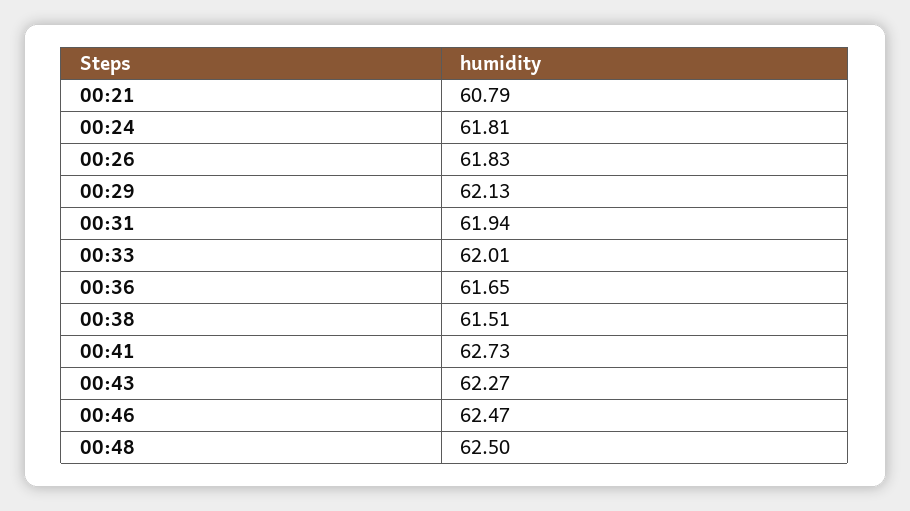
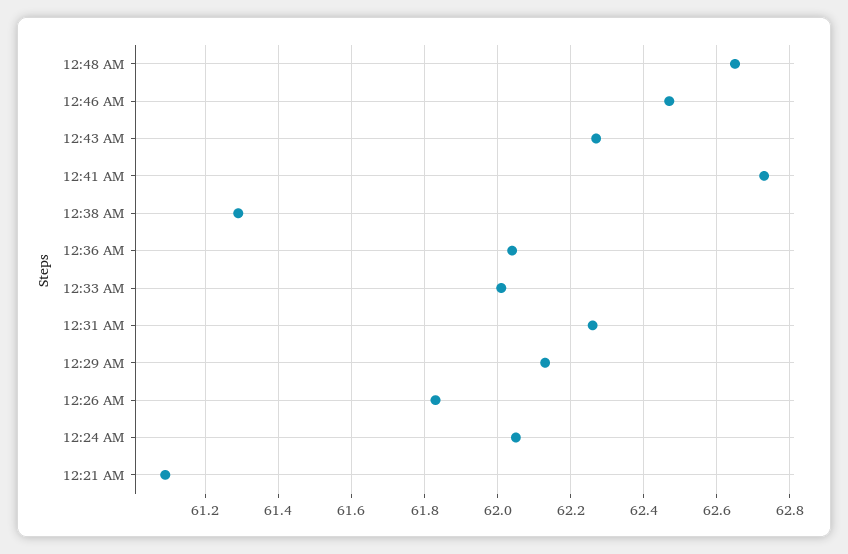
  {
-   "00:21": 60.79,
+   "00:21": 61.1,
-   "00:24": 61.81,
+   "00:24": 62.05,
    "00:26": 61.83,
    "00:29": 62.13,
-   "00:31": 61.94,
+   "00:31": 62.25,
    "00:33": 62.01,
-   "00:36": 61.65,
+   "00:36": 62.05,
-   "00:38": 61.51,
+   "00:38": 61.3,
    "00:41": 62.73,
    "00:43": 62.27,
    "00:46": 62.47,
-   "00:48": 62.5
+   "00:48": 62.65
  }

